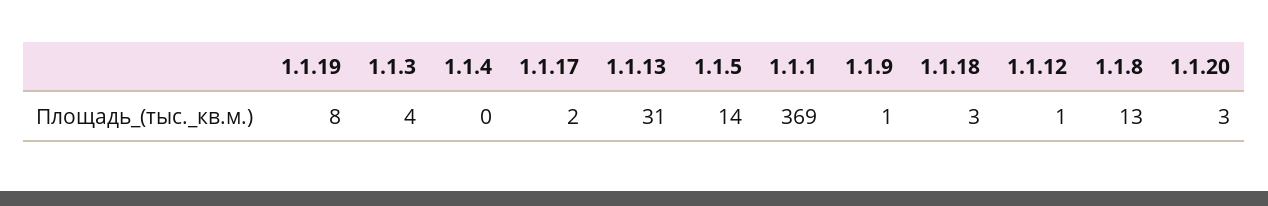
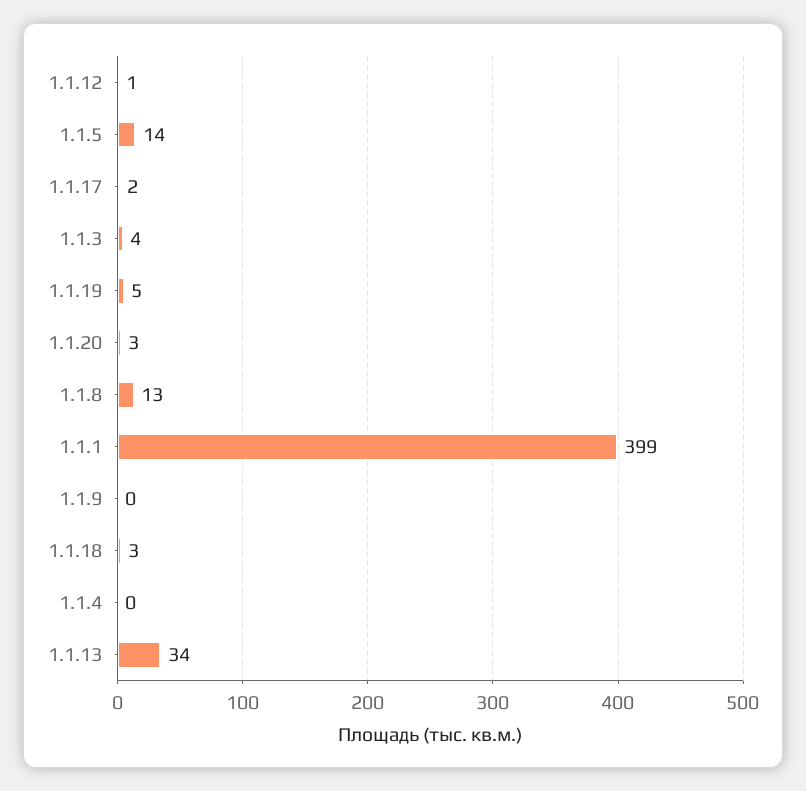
  {
-   "1.1.19": 8,
+   "1.1.19": 5,
    "1.1.3": 4,
    "1.1.4": 0,
    "1.1.17": 2,
-   "1.1.13": 31,
+   "1.1.13": 34,
    "1.1.5": 14,
-   "1.1.1": 369,
+   "1.1.1": 399,
-   "1.1.9": 1,
+   "1.1.9": 0,
    "1.1.18": 3,
    "1.1.12": 1,
    "1.1.8": 13,
    "1.1.20": 3
  }

